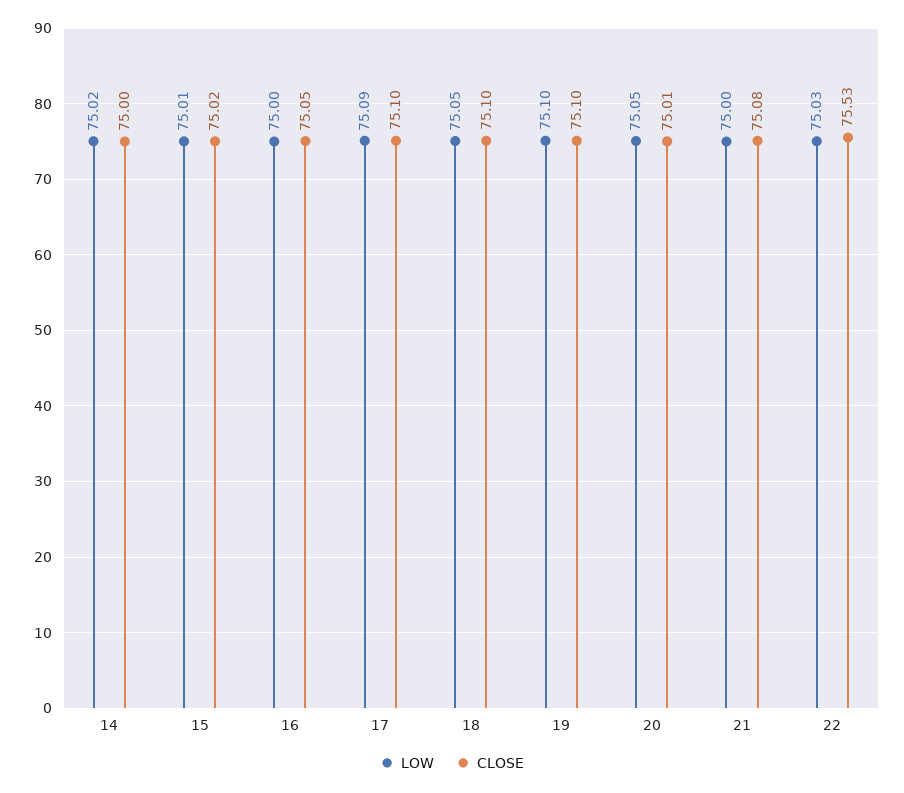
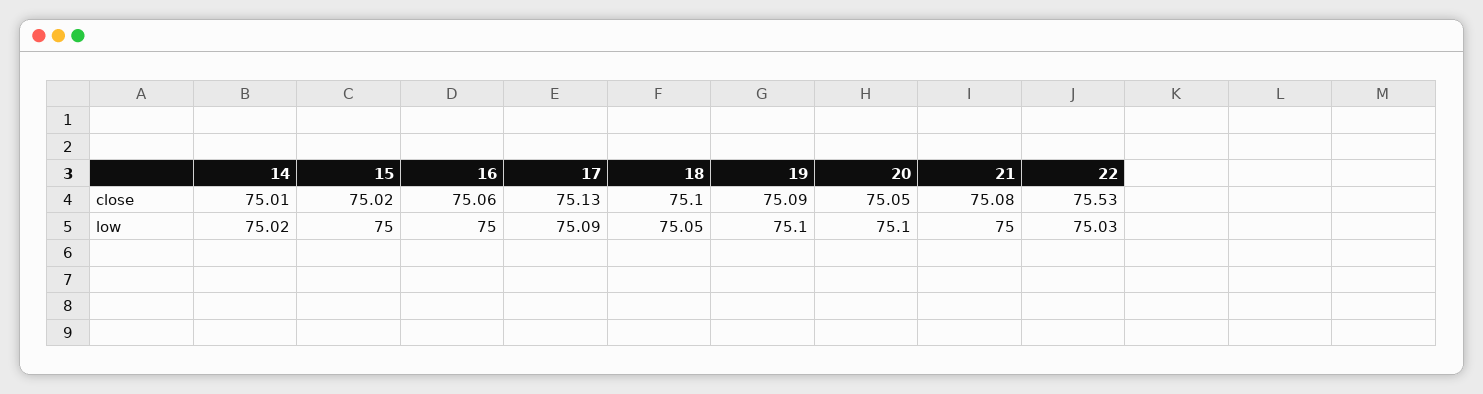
  {
    "LOW": {
      "14": 75.02,
-     "15": 75.01,
+     "15": 75,
      "16": 75,
      "17": 75.09,
      "18": 75.05,
      "19": 75.1,
-     "20": 75.05,
+     "20": 75.1,
      "21": 75,
      "22": 75.03
    },
    "CLOSE": {
-     "14": 75,
+     "14": 75.01,
      "15": 75.02,
-     "16": 75.05,
+     "16": 75.06,
-     "17": 75.1,
+     "17": 75.13,
      "18": 75.1,
-     "19": 75.1,
+     "19": 75.09,
-     "20": 75.01,
+     "20": 75.05,
      "21": 75.08,
      "22": 75.53
    }
  }

